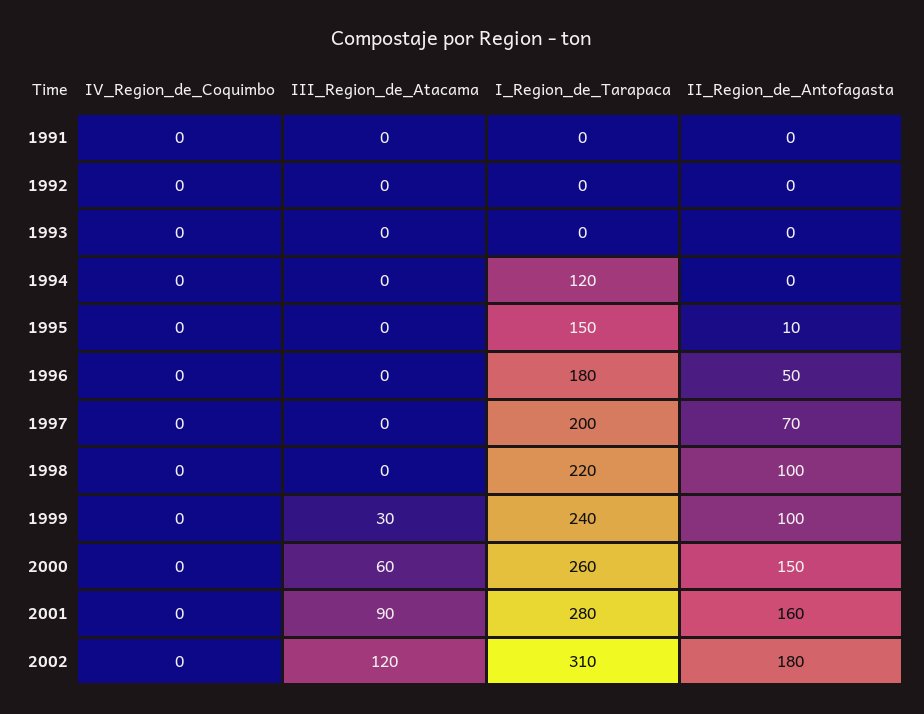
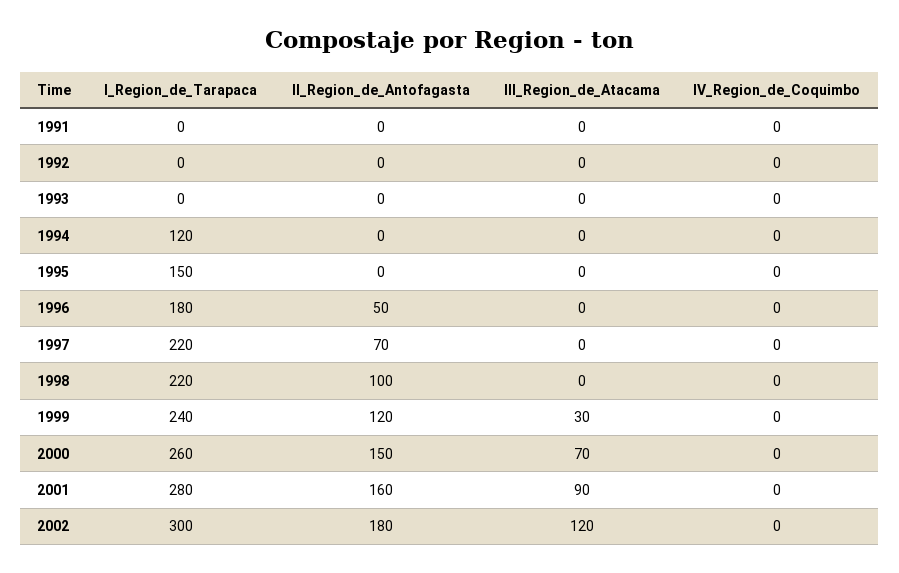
  {
    "IV_Region_de_Coquimbo": {
      "1991": 0,
      "1992": 0,
      "1993": 0,
      "1994": 0,
      "1995": 0,
      "1996": 0,
      "1997": 0,
      "1998": 0,
      "1999": 0,
      "2000": 0,
      "2001": 0,
      "2002": 0
    },
    "III_Region_de_Atacama": {
      "1991": 0,
      "1992": 0,
      "1993": 0,
      "1994": 0,
      "1995": 0,
      "1996": 0,
      "1997": 0,
      "1998": 0,
      "1999": 30,
-     "2000": 60,
+     "2000": 70,
      "2001": 90,
      "2002": 120
    },
    "I_Region_de_Tarapaca": {
      "1991": 0,
      "1992": 0,
      "1993": 0,
      "1994": 120,
      "1995": 150,
      "1996": 180,
-     "1997": 200,
+     "1997": 220,
      "1998": 220,
      "1999": 240,
      "2000": 260,
      "2001": 280,
-     "2002": 310
+     "2002": 300
    },
    "II_Region_de_Antofagasta": {
      "1991": 0,
      "1992": 0,
      "1993": 0,
      "1994": 0,
-     "1995": 10,
+     "1995": 0,
      "1996": 50,
      "1997": 70,
      "1998": 100,
-     "1999": 100,
+     "1999": 120,
      "2000": 150,
      "2001": 160,
      "2002": 180
    }
  }

